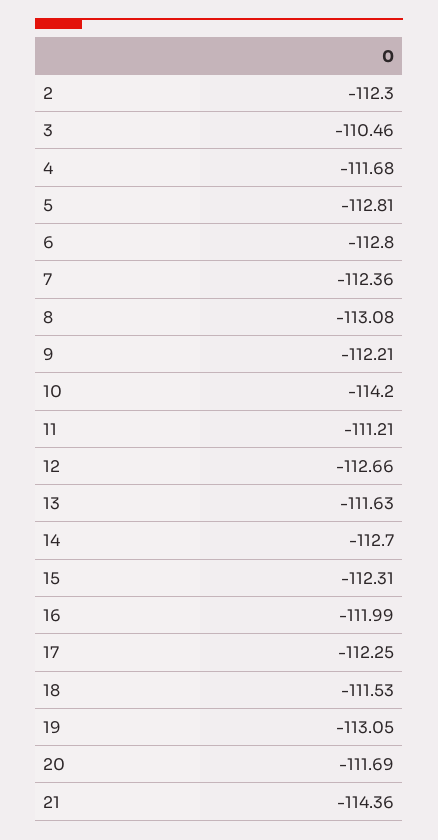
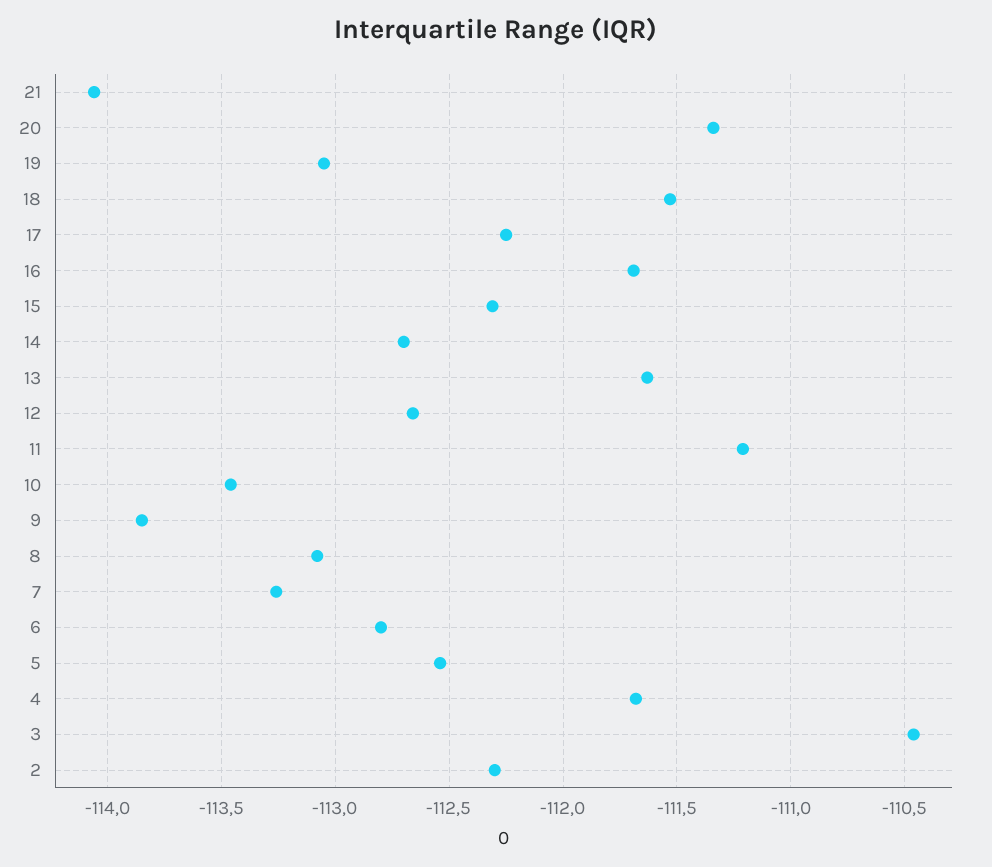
  {
    "2": -112.3,
    "3": -110.46,
    "4": -111.68,
-   "5": -112.81,
+   "5": -112.55,
    "6": -112.8,
-   "7": -112.36,
+   "7": -113.25,
    "8": -113.08,
-   "9": -112.21,
+   "9": -113.85,
-   "10": -114.2,
+   "10": -113.45,
    "11": -111.21,
    "12": -112.66,
    "13": -111.63,
    "14": -112.7,
    "15": -112.31,
-   "16": -111.99,
+   "16": -111.7,
    "17": -112.25,
    "18": -111.53,
    "19": -113.05,
-   "20": -111.69,
+   "20": -111.35,
-   "21": -114.36
+   "21": -114.05
  }

